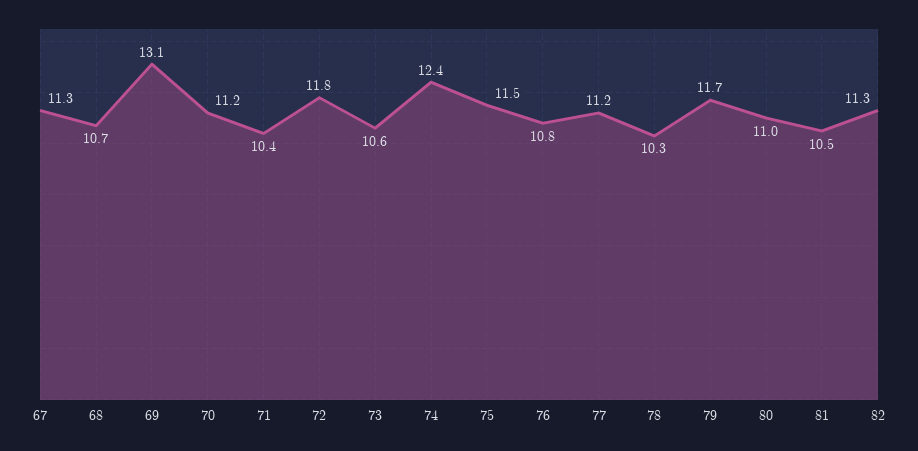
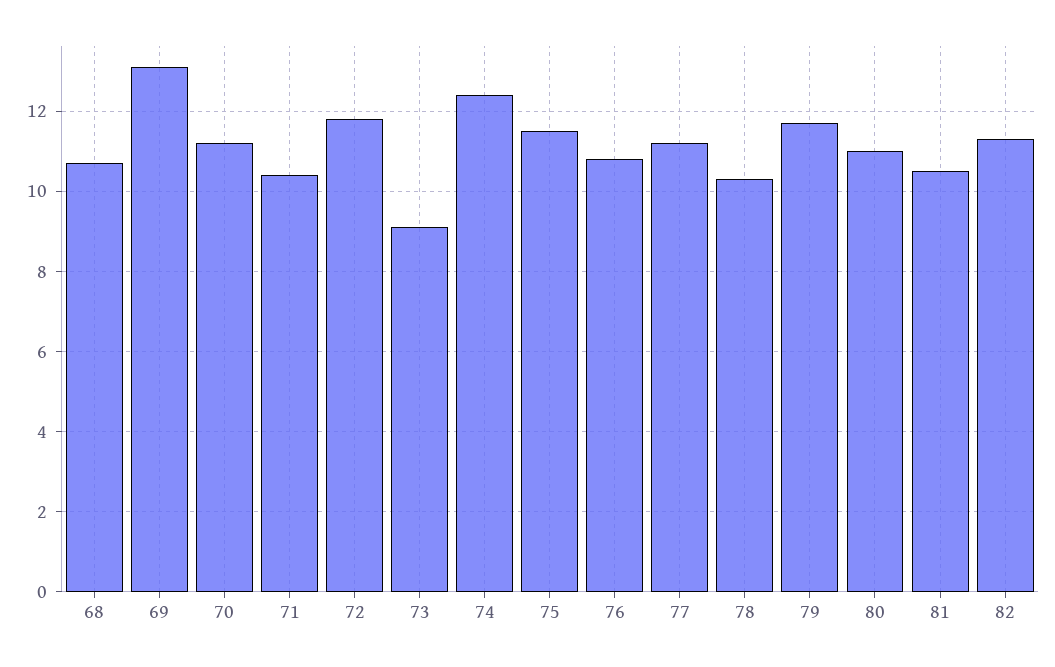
  {
-   "67": 11.3,
    "68": 10.7,
    "69": 13.1,
    "70": 11.2,
    "71": 10.4,
    "72": 11.8,
-   "73": 10.6,
+   "73": 9,
    "74": 12.4,
    "75": 11.5,
    "76": 10.8,
    "77": 11.2,
    "78": 10.3,
    "79": 11.7,
    "80": 11,
    "81": 10.5,
    "82": 11.3
  }

